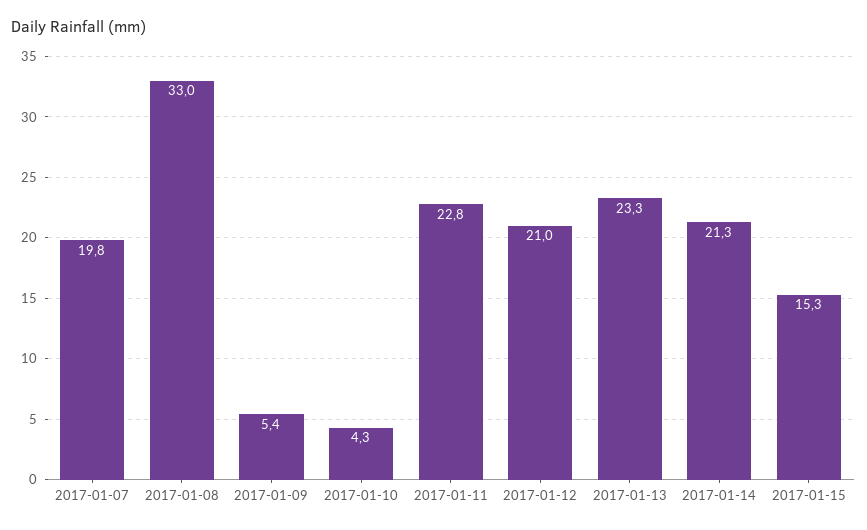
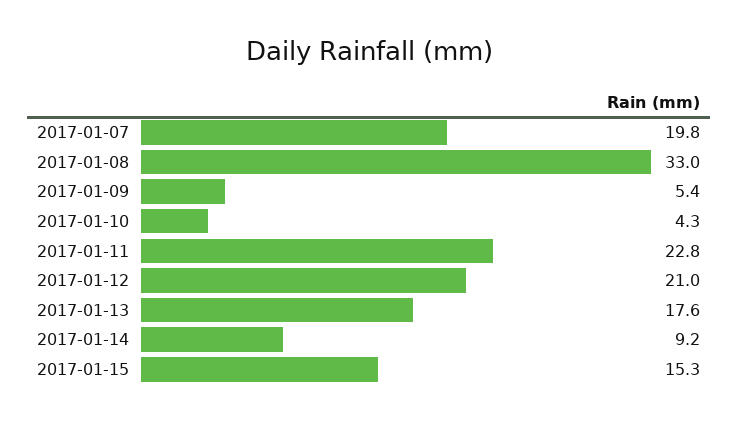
  {
    "2017-01-07": 19.8,
    "2017-01-08": 33,
    "2017-01-09": 5.4,
    "2017-01-10": 4.3,
    "2017-01-11": 22.8,
    "2017-01-12": 21,
-   "2017-01-13": 23.3,
+   "2017-01-13": 17.6,
-   "2017-01-14": 21.3,
+   "2017-01-14": 9.2,
    "2017-01-15": 15.3
  }

